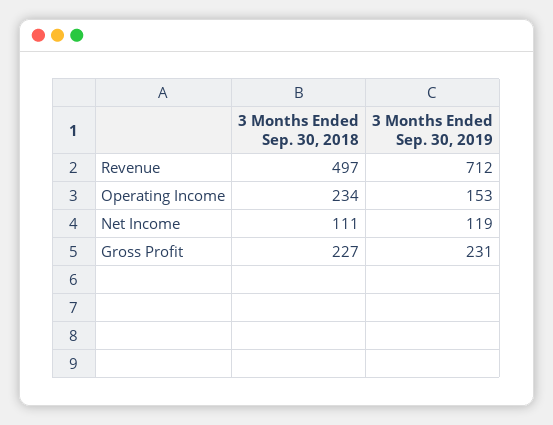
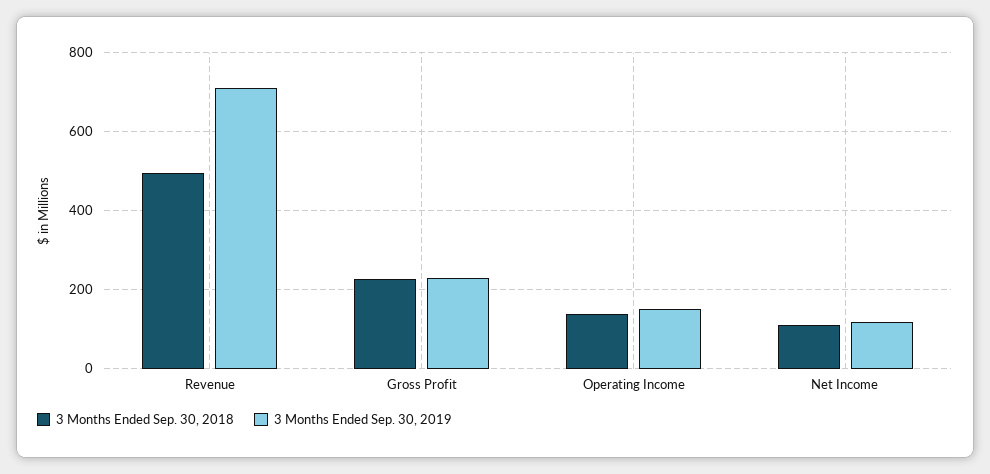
  {
    "3 Months Ended Sep. 30, 2018": {
      "Revenue": 497,
-     "Operating Income": 234,
+     "Operating Income": 140,
      "Net Income": 111,
      "Gross Profit": 227
    },
    "3 Months Ended Sep. 30, 2019": {
      "Revenue": 712,
      "Operating Income": 153,
      "Net Income": 119,
      "Gross Profit": 231
    }
  }

